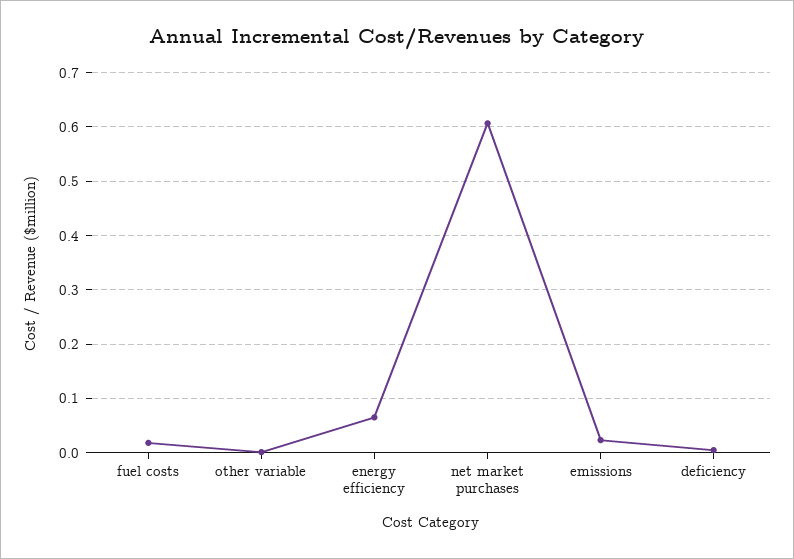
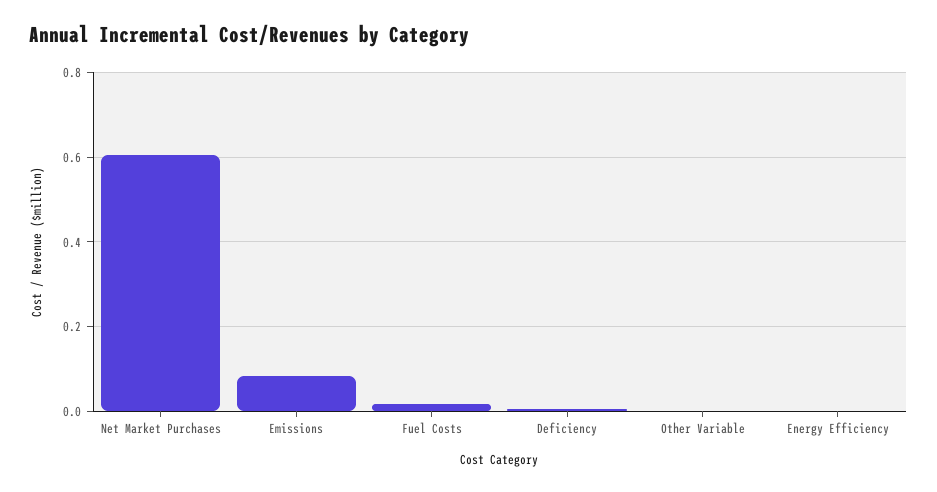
  {
    "fuel costs": 0.02,
    "other variable": 0,
-   "energy efficiency": 0.06,
+   "energy efficiency": 0,
    "net market purchases": 0.6,
-   "emissions": 0.02,
+   "emissions": 0.08,
    "deficiency": 0
  }

